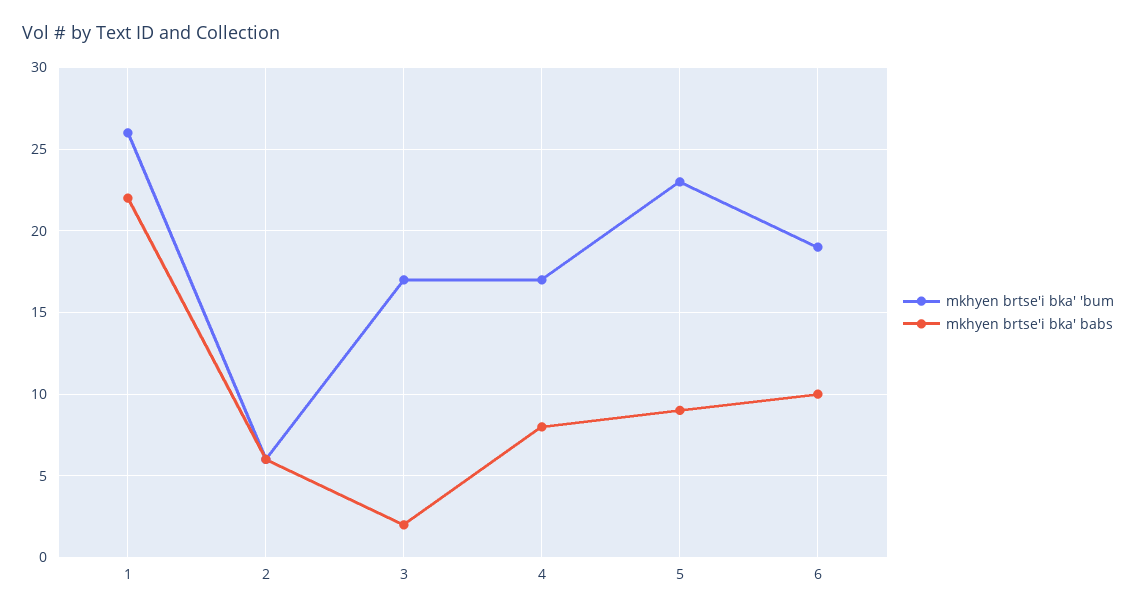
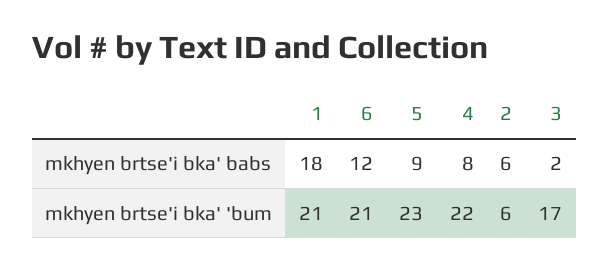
  {
    "mkhyen brtse'i bka' 'bum": {
-     "1": 26,
+     "1": 21,
      "2": 6,
      "3": 17,
-     "4": 17,
+     "4": 22,
      "5": 23,
-     "6": 19
+     "6": 21
    },
    "mkhyen brtse'i bka' babs": {
-     "1": 22,
+     "1": 18,
      "2": 6,
      "3": 2,
      "4": 8,
      "5": 9,
-     "6": 10
+     "6": 12
    }
  }

